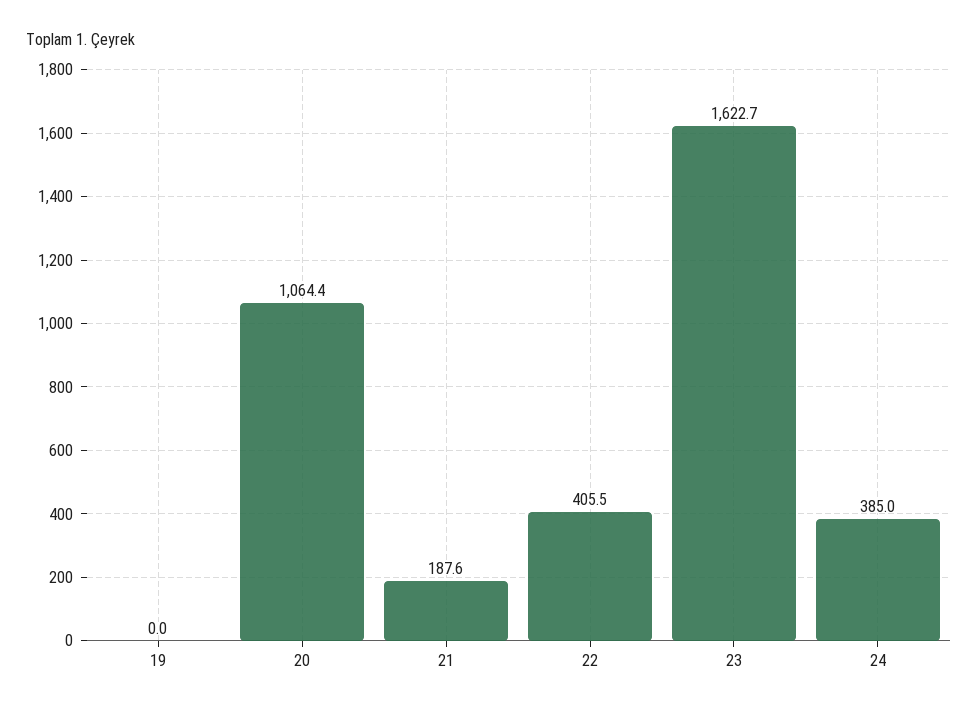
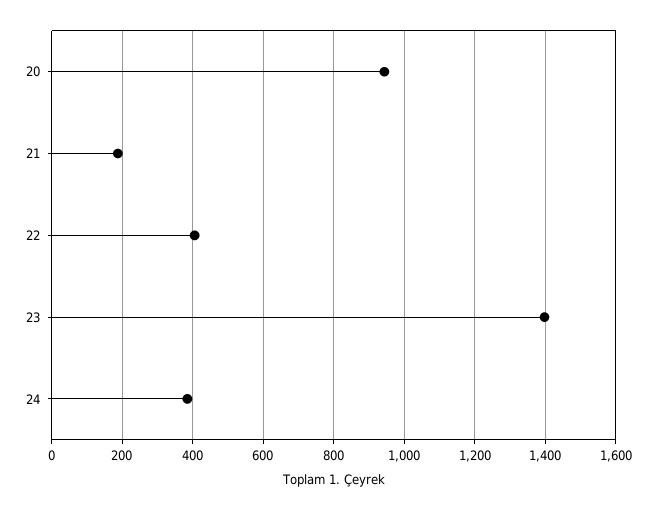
  {
-   "19": 0,
-   "20": 1064.4,
+   "20": 940,
    "21": 187.6,
    "22": 405.5,
-   "23": 1622.7,
+   "23": 1400,
    "24": 385
  }

